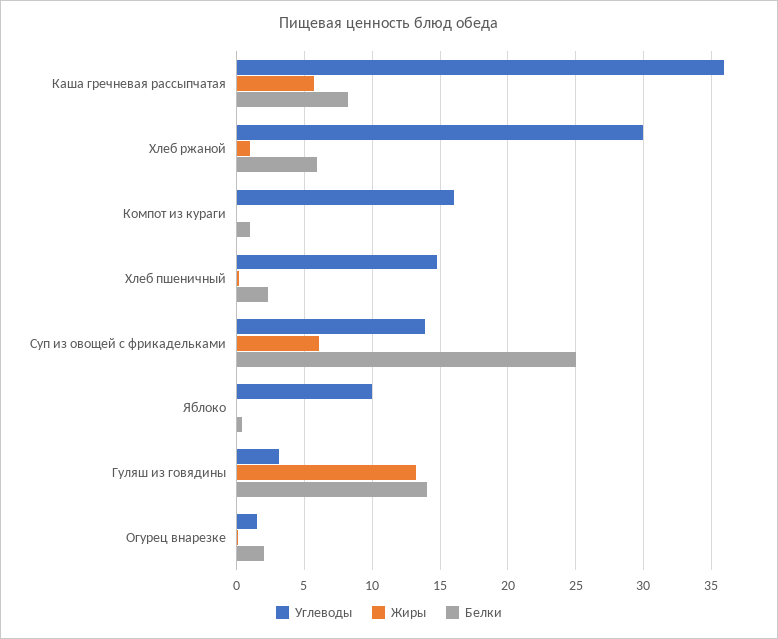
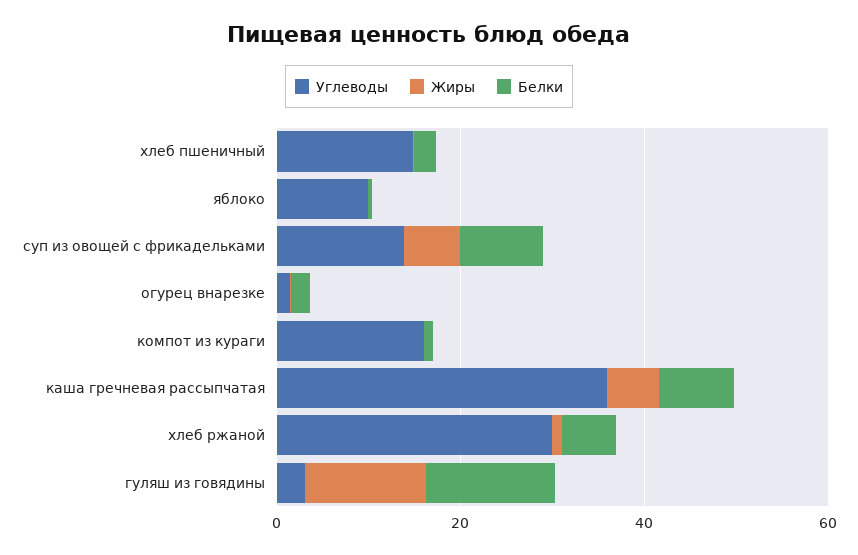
  {
    "Углеводы": {
      "Каша гречневая рассыпчатая": 36,
      "Хлеб ржаной": 30,
      "Компот из кураги": 16,
      "Хлеб пшеничный": 15,
      "Суп из овощей с фрикадельками": 14,
      "Яблоко": 10,
      "Гуляш из говядины": 3,
      "Огурец внарезке": 1.5
    },
    "Жиры": {
      "Каша гречневая рассыпчатая": 5.5,
      "Хлеб ржаной": 1,
      "Компот из кураги": 0,
      "Хлеб пшеничный": 0,
      "Суп из овощей с фрикадельками": 6,
      "Яблоко": 0,
      "Гуляш из говядины": 13,
      "Огурец внарезке": 0
    },
    "Белки": {
      "Каша гречневая рассыпчатая": 8,
      "Хлеб ржаной": 6,
      "Компот из кураги": 1,
      "Хлеб пшеничный": 2.5,
-     "Суп из овощей с фрикадельками": 25,
+     "Суп из овощей с фрикадельками": 10,
      "Яблоко": 0.5,
      "Гуляш из говядины": 14,
      "Огурец внарезке": 2
    }
  }

